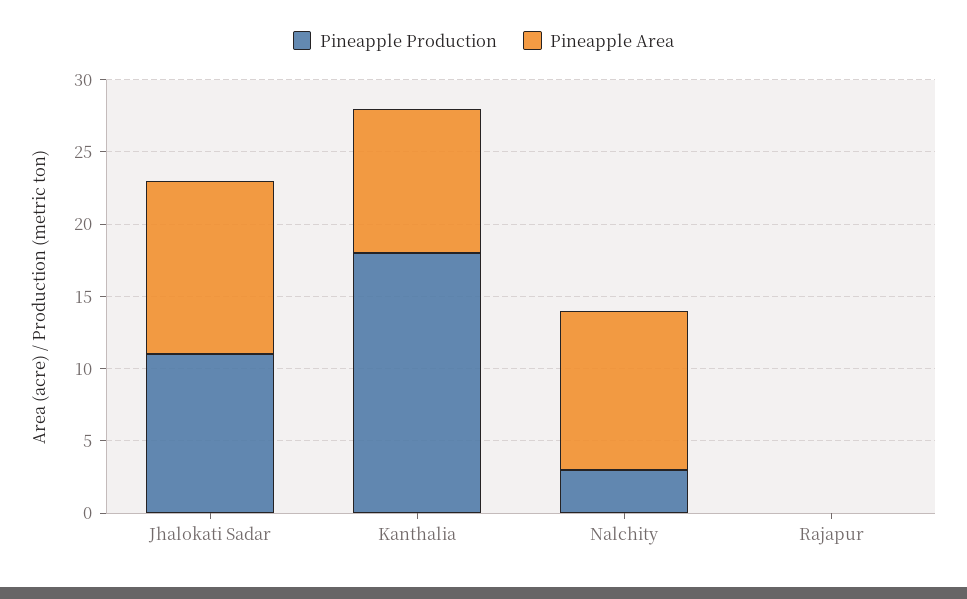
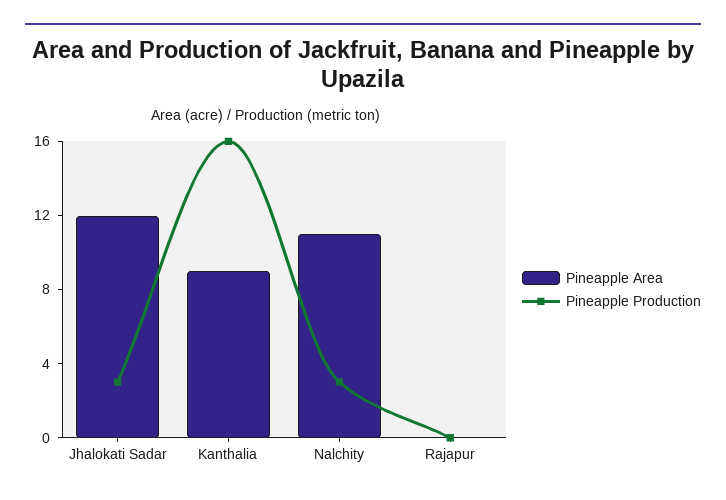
  {
    "Pineapple Production": {
-     "Jhalokati Sadar": 11,
+     "Jhalokati Sadar": 3,
-     "Kanthalia": 18,
+     "Kanthalia": 16,
      "Nalchity": 3,
      "Rajapur": 0
    },
    "Pineapple Area": {
      "Jhalokati Sadar": 12,
-     "Kanthalia": 10,
+     "Kanthalia": 9,
      "Nalchity": 11,
      "Rajapur": 0
    }
  }

